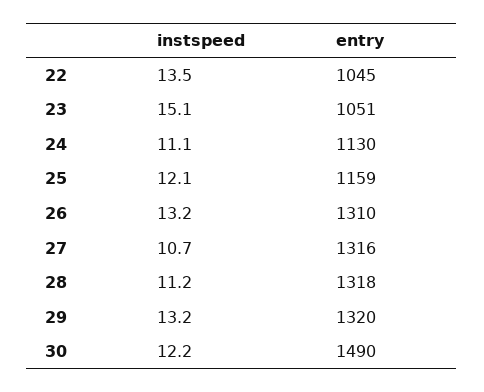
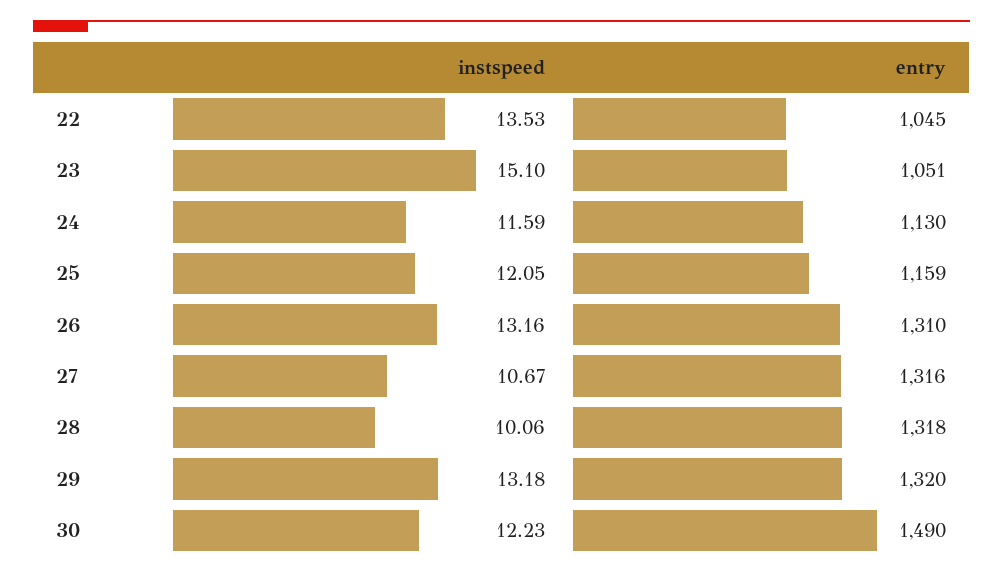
  {
    "instspeed": {
      "22": 13.53,
      "23": 15.1,
-     "24": 11.1,
+     "24": 11.59,
      "25": 12.05,
      "26": 13.16,
      "27": 10.67,
-     "28": 11.2,
+     "28": 10.06,
      "29": 13.18,
      "30": 12.23
    },
    "entry": {
      "22": 1045,
      "23": 1051,
      "24": 1130,
      "25": 1159,
      "26": 1310,
      "27": 1316,
      "28": 1318,
      "29": 1320,
      "30": 1490
    }
  }

